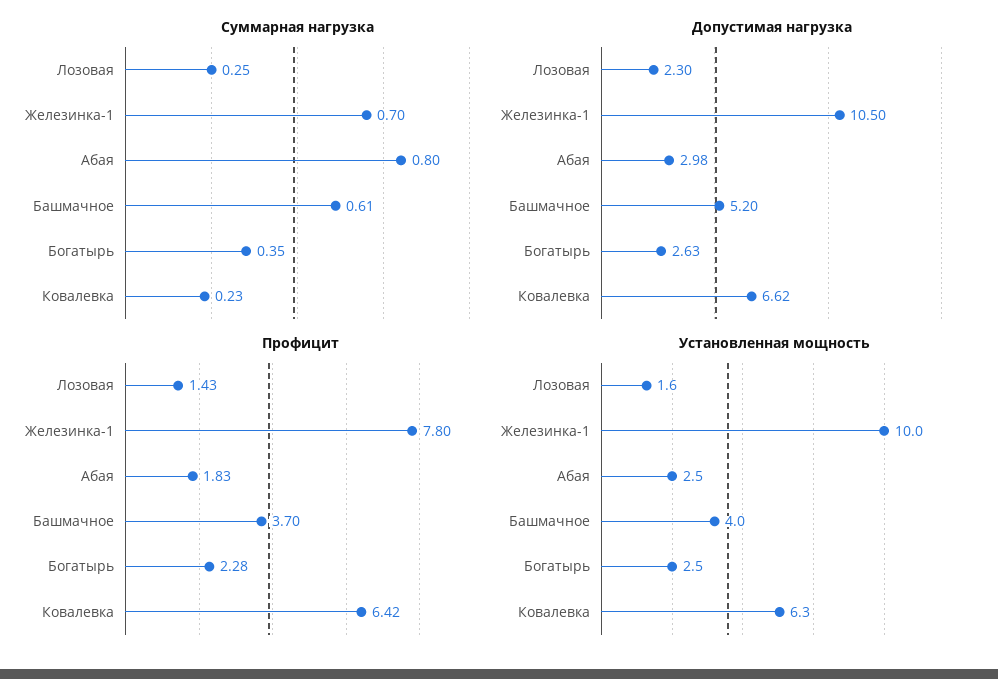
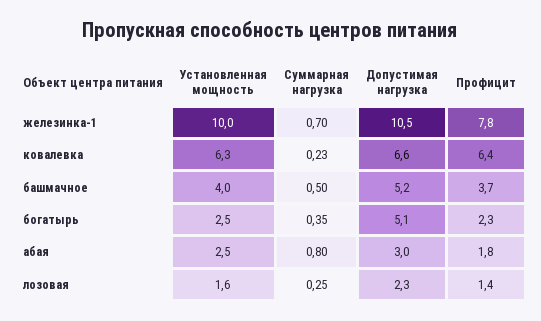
  {
    "Суммарная нагрузка": {
      "Лозовая": 0.25,
      "Железинка-1": 0.7,
      "Абая": 0.8,
-     "Башмачное": 0.61,
+     "Башмачное": 0.5,
      "Богатырь": 0.35,
      "Ковалевка": 0.23
    },
    "Допустимая нагрузка": {
      "Лозовая": 2.3,
      "Железинка-1": 10.5,
      "Абая": 2.98,
      "Башмачное": 5.2,
-     "Богатырь": 2.63,
+     "Богатырь": 5.1,
      "Ковалевка": 6.62
    },
    "Профицит": {
      "Лозовая": 1.43,
      "Железинка-1": 7.8,
      "Абая": 1.83,
      "Башмачное": 3.7,
      "Богатырь": 2.28,
      "Ковалевка": 6.42
    },
    "Установленная мощность": {
      "Лозовая": 1.6,
      "Железинка-1": 10,
      "Абая": 2.5,
      "Башмачное": 4,
      "Богатырь": 2.5,
      "Ковалевка": 6.3
    }
  }

